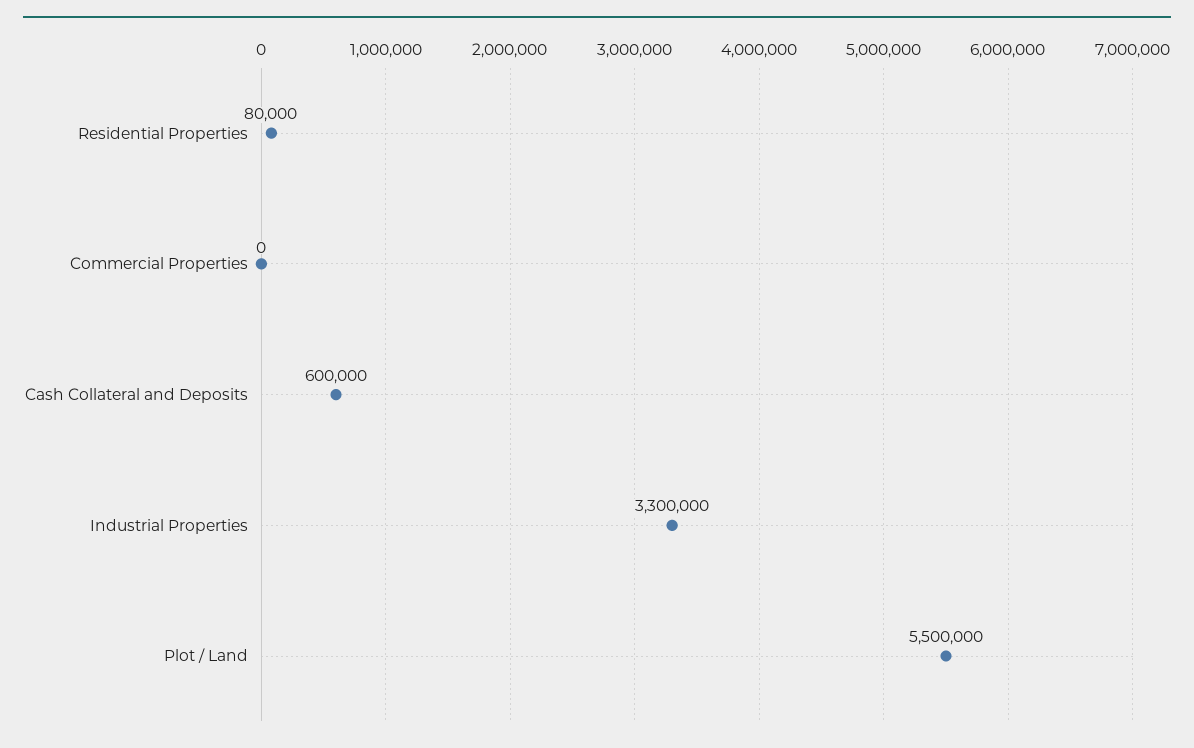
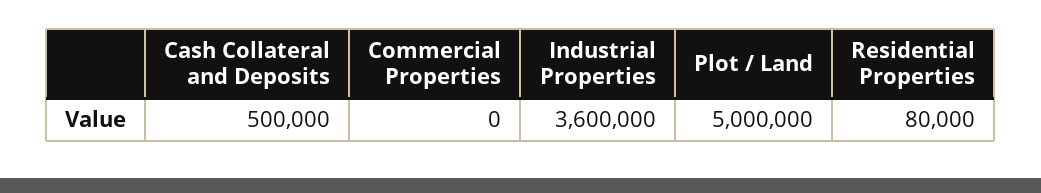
  {
    "Residential Properties": 80000,
    "Commercial Properties": 0,
-   "Cash Collateral and Deposits": 600000,
+   "Cash Collateral and Deposits": 500000,
-   "Industrial Properties": 3300000,
+   "Industrial Properties": 3600000,
-   "Plot / Land": 5500000
+   "Plot / Land": 5000000
  }

